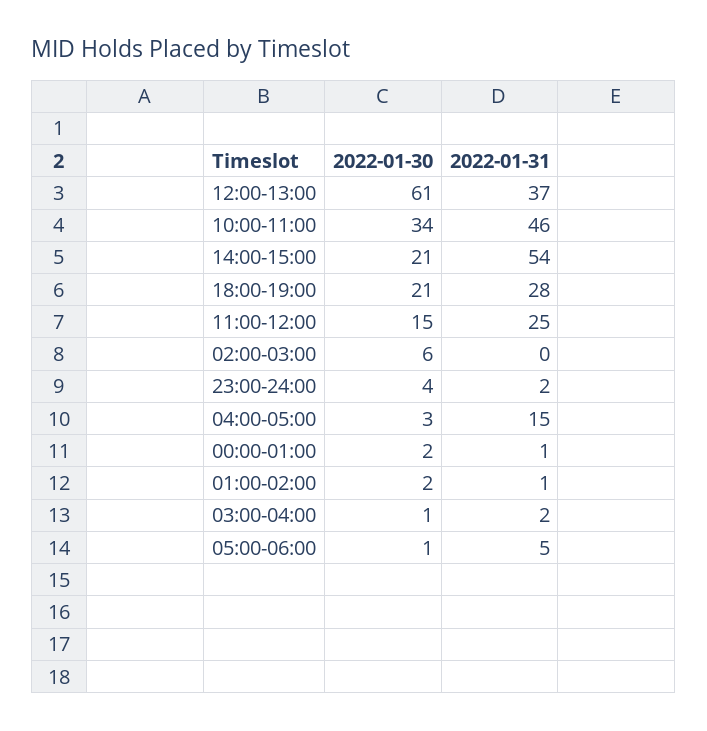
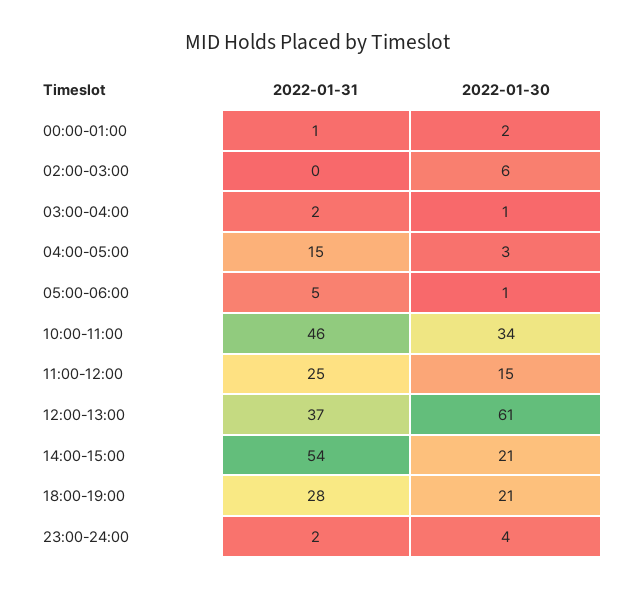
  {
    "2022-01-30": {
      "12:00-13:00": 61,
      "10:00-11:00": 34,
      "14:00-15:00": 21,
      "18:00-19:00": 21,
      "11:00-12:00": 15,
      "02:00-03:00": 6,
      "23:00-24:00": 4,
      "04:00-05:00": 3,
      "00:00-01:00": 2,
-     "01:00-02:00": 2,
      "03:00-04:00": 1,
      "05:00-06:00": 1
    },
    "2022-01-31": {
      "12:00-13:00": 37,
      "10:00-11:00": 46,
      "14:00-15:00": 54,
      "18:00-19:00": 28,
      "11:00-12:00": 25,
      "02:00-03:00": 0,
      "23:00-24:00": 2,
      "04:00-05:00": 15,
      "00:00-01:00": 1,
-     "01:00-02:00": 1,
      "03:00-04:00": 2,
      "05:00-06:00": 5
    }
  }

